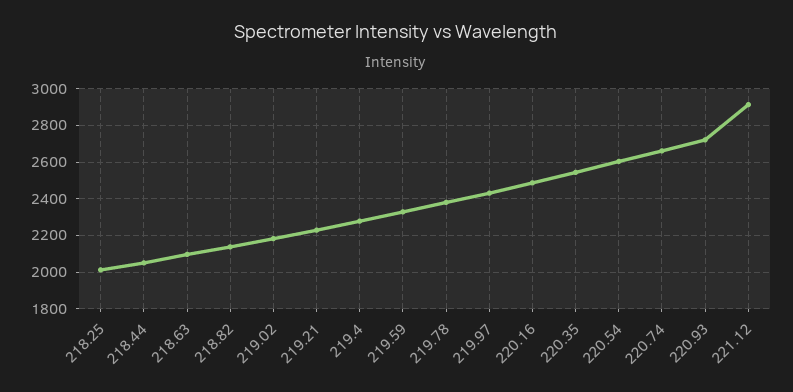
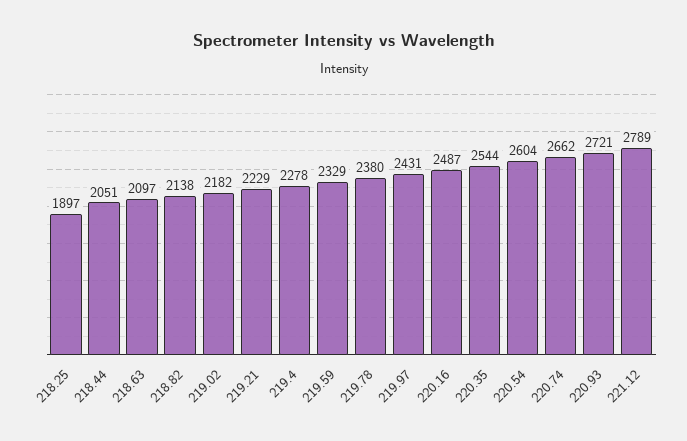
  {
-   "218.25": 2000,
+   "218.25": 1897,
    "218.44": 2051,
    "218.63": 2097,
    "218.82": 2138,
    "219.02": 2182,
    "219.21": 2229,
    "219.4": 2278,
    "219.59": 2329,
    "219.78": 2380,
    "219.97": 2431,
    "220.16": 2487,
    "220.35": 2544,
    "220.54": 2604,
    "220.74": 2662,
    "220.93": 2721,
-   "221.12": 2900
+   "221.12": 2789
  }

